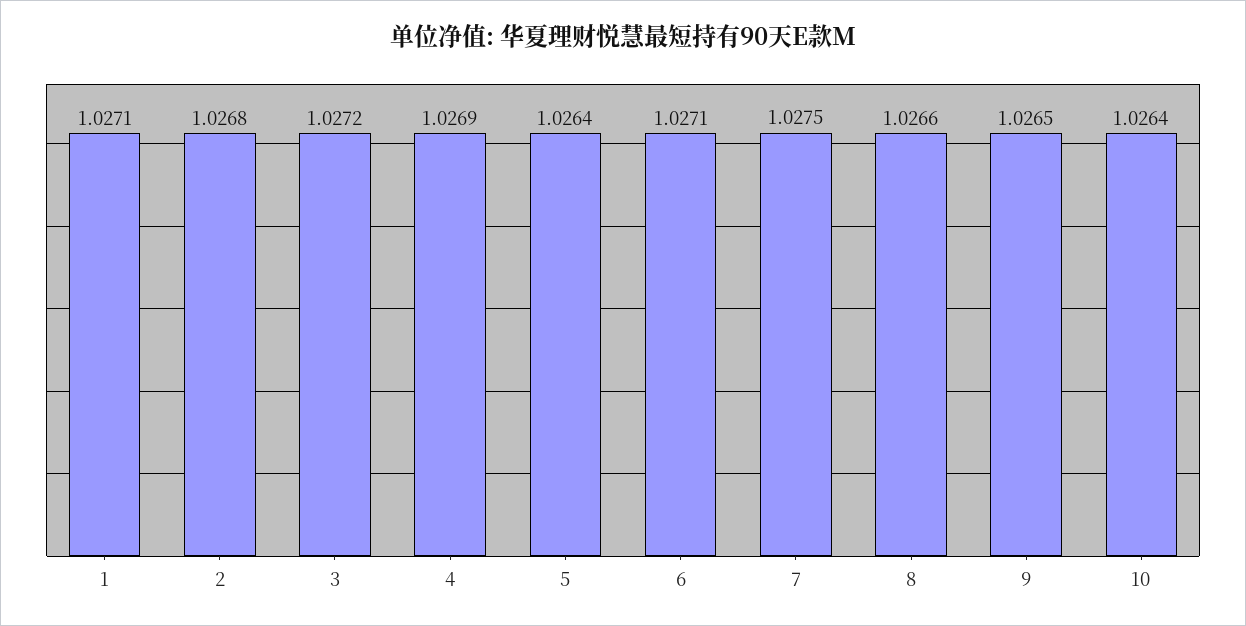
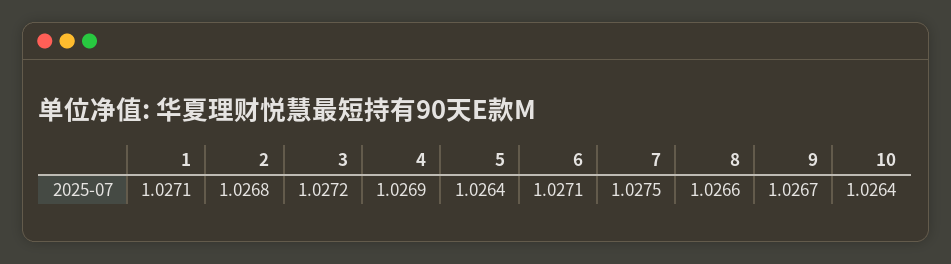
  {
    "1": 1.0271,
    "2": 1.0268,
    "3": 1.0272,
    "4": 1.0269,
    "5": 1.0264,
    "6": 1.0271,
    "7": 1.0275,
    "8": 1.0266,
-   "9": 1.0265,
+   "9": 1.0267,
    "10": 1.0264
  }

